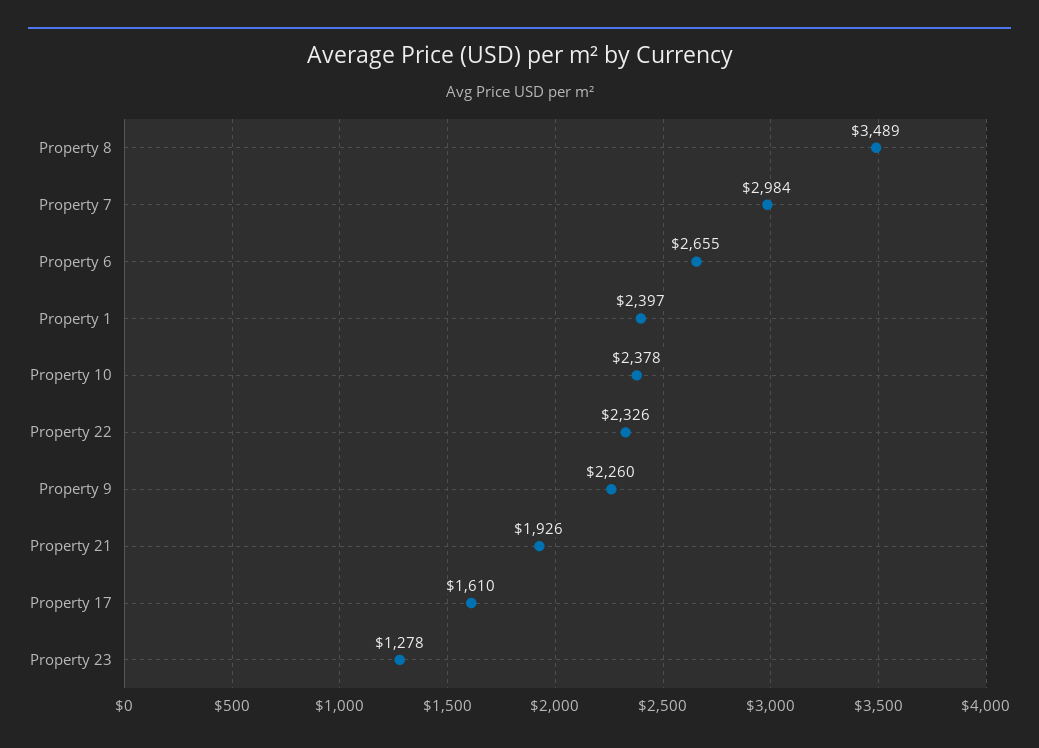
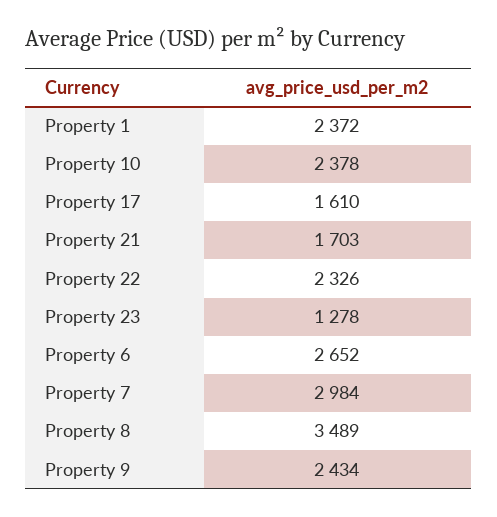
  {
    "Property 8": 3489,
    "Property 7": 2984,
-   "Property 6": 2655,
+   "Property 6": 2652,
-   "Property 1": 2397,
+   "Property 1": 2372,
    "Property 10": 2378,
    "Property 22": 2326,
-   "Property 9": 2260,
+   "Property 9": 2434,
-   "Property 21": 1926,
+   "Property 21": 1703,
    "Property 17": 1610,
    "Property 23": 1278
  }

